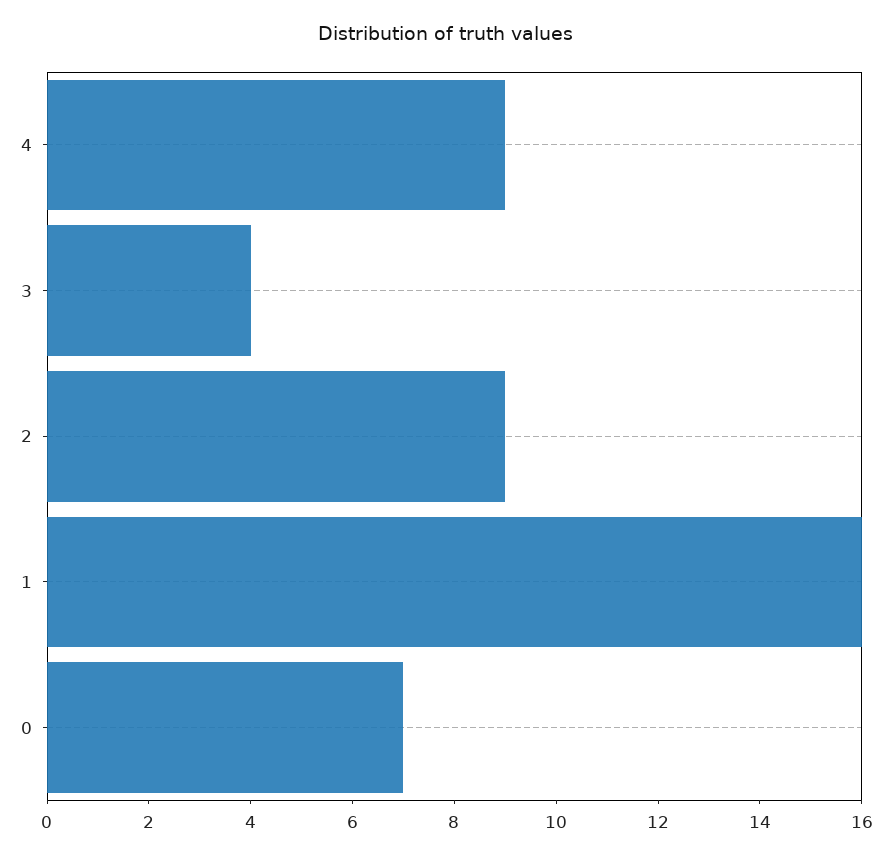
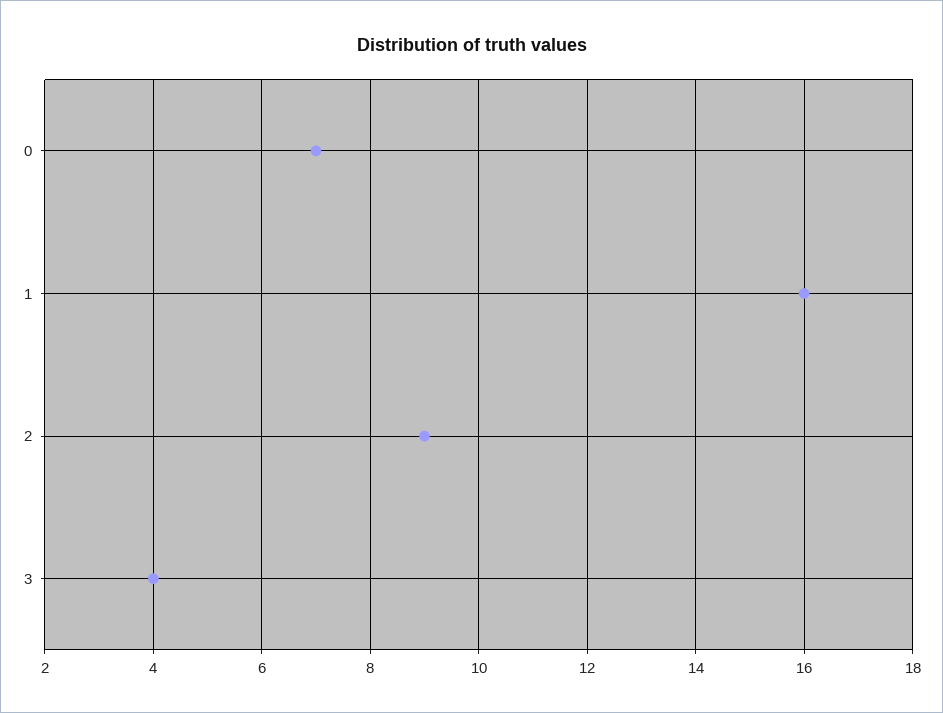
  {
-   "4": 9,
    "3": 4,
    "2": 9,
    "1": 16,
    "0": 7
  }

